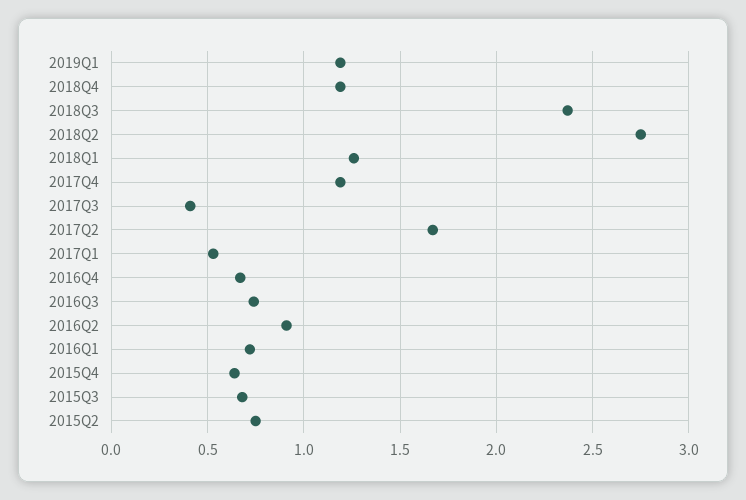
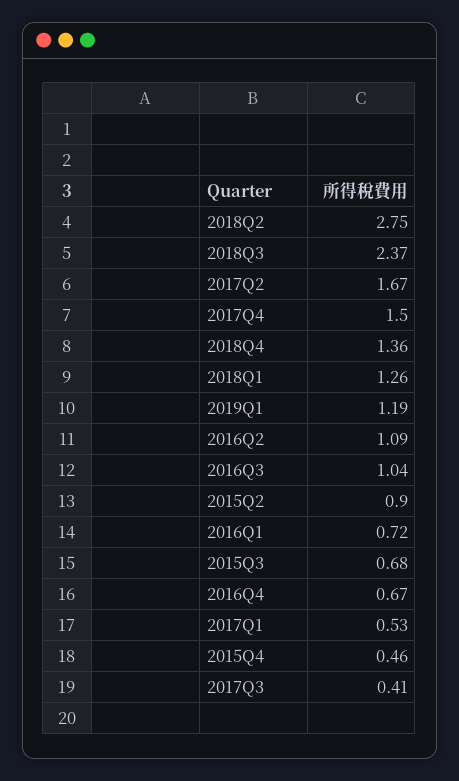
  {
    "2019Q1": 1.19,
-   "2018Q4": 1.2,
+   "2018Q4": 1.36,
    "2018Q3": 2.37,
    "2018Q2": 2.75,
    "2018Q1": 1.26,
-   "2017Q4": 1.2,
+   "2017Q4": 1.5,
    "2017Q3": 0.41,
    "2017Q2": 1.67,
    "2017Q1": 0.53,
    "2016Q4": 0.67,
-   "2016Q3": 0.75,
+   "2016Q3": 1.04,
-   "2016Q2": 0.9,
+   "2016Q2": 1.09,
    "2016Q1": 0.72,
-   "2015Q4": 0.65,
+   "2015Q4": 0.46,
    "2015Q3": 0.68,
-   "2015Q2": 0.75
+   "2015Q2": 0.9
  }

